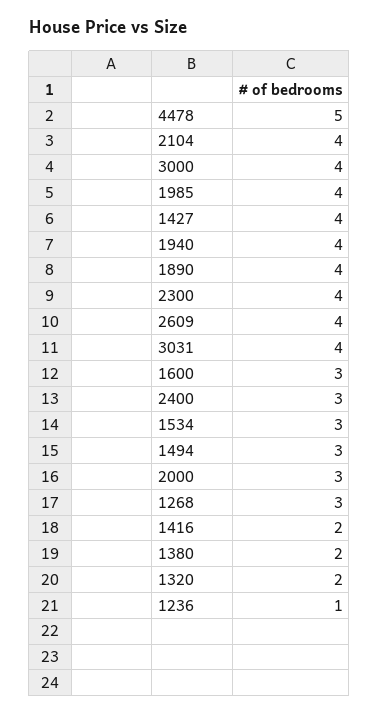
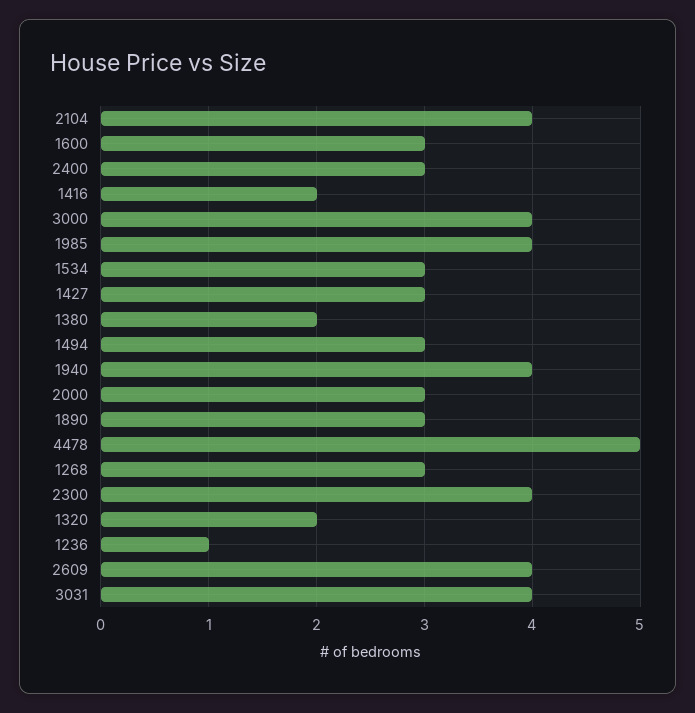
  {
    "4478": 5,
    "2104": 4,
    "3000": 4,
    "1985": 4,
-   "1427": 4,
+   "1427": 3,
    "1940": 4,
-   "1890": 4,
+   "1890": 3,
    "2300": 4,
    "2609": 4,
    "3031": 4,
    "1600": 3,
    "2400": 3,
    "1534": 3,
    "1494": 3,
    "2000": 3,
    "1268": 3,
    "1416": 2,
    "1380": 2,
    "1320": 2,
    "1236": 1
  }

